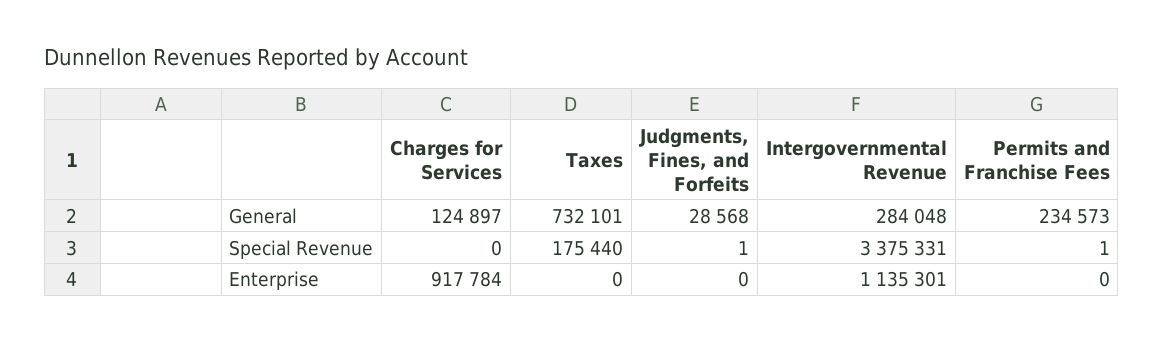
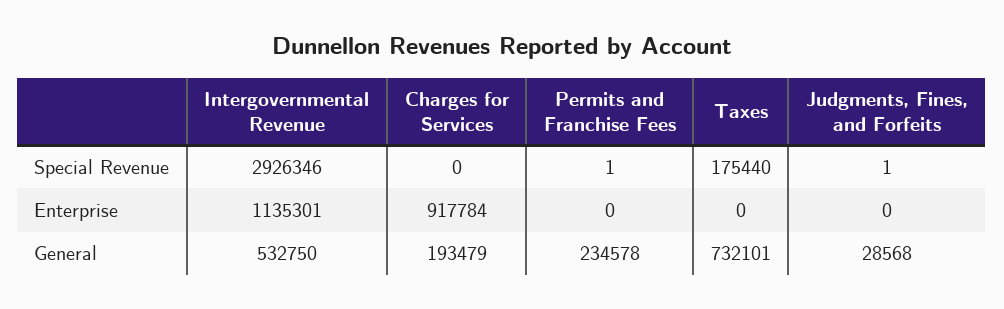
  {
    "Charges for Services": {
-     "General": 124897,
+     "General": 193479,
      "Special Revenue": 0,
      "Enterprise": 917784
    },
    "Taxes": {
      "General": 732101,
      "Special Revenue": 175440,
      "Enterprise": 0
    },
    "Judgments, Fines, and Forfeits": {
      "General": 28568,
      "Special Revenue": 1,
      "Enterprise": 0
    },
    "Intergovernmental Revenue": {
-     "General": 284048,
+     "General": 532750,
-     "Special Revenue": 3375331,
+     "Special Revenue": 2926346,
      "Enterprise": 1135301
    },
    "Permits and Franchise Fees": {
-     "General": 234573,
+     "General": 234578,
      "Special Revenue": 1,
      "Enterprise": 0
    }
  }

